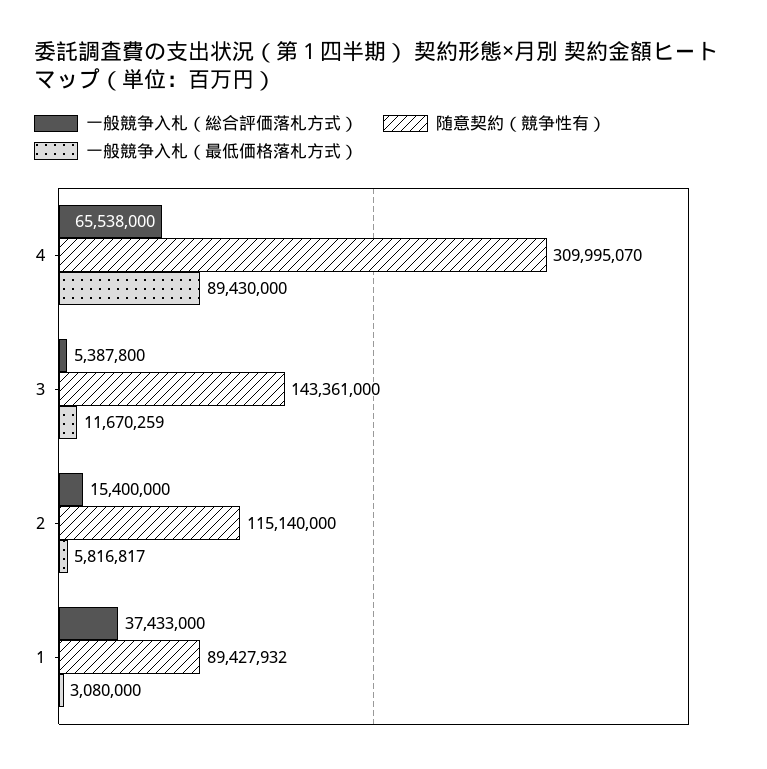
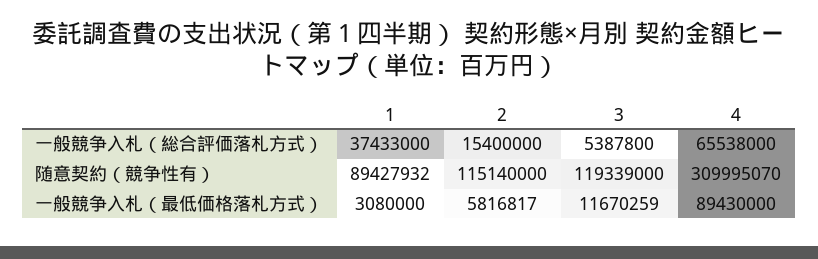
  {
    "一般競争入札（総合評価落札方式）": {
      "4": 65538000,
      "3": 5387800,
      "2": 15400000,
      "1": 37433000
    },
    "随意契約（競争性有）": {
      "4": 309995070,
-     "3": 143361000,
+     "3": 119339000,
      "2": 115140000,
      "1": 89427932
    },
    "一般競争入札（最低価格落札方式）": {
      "4": 89430000,
      "3": 11670259,
      "2": 5816817,
      "1": 3080000
    }
  }

